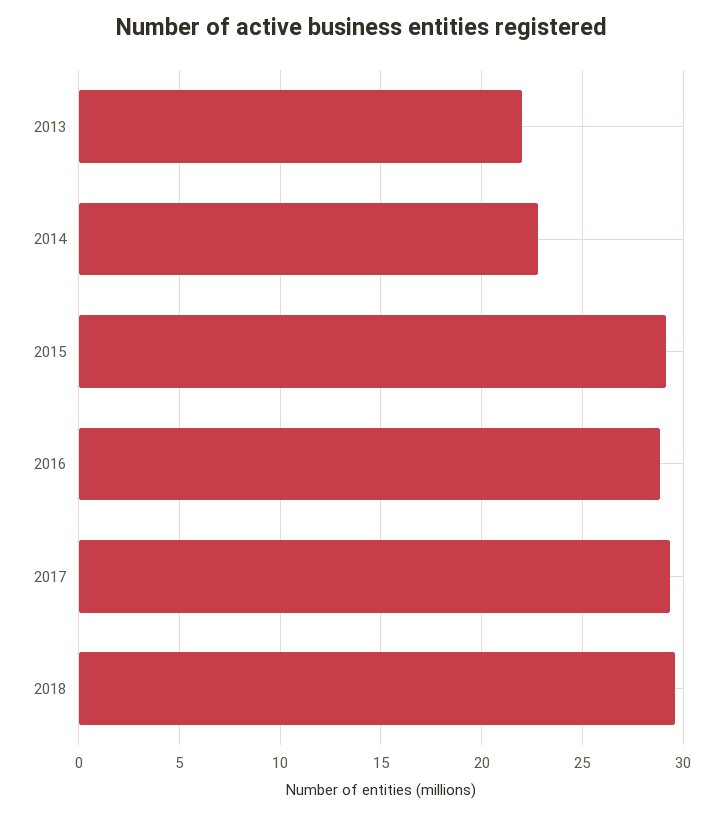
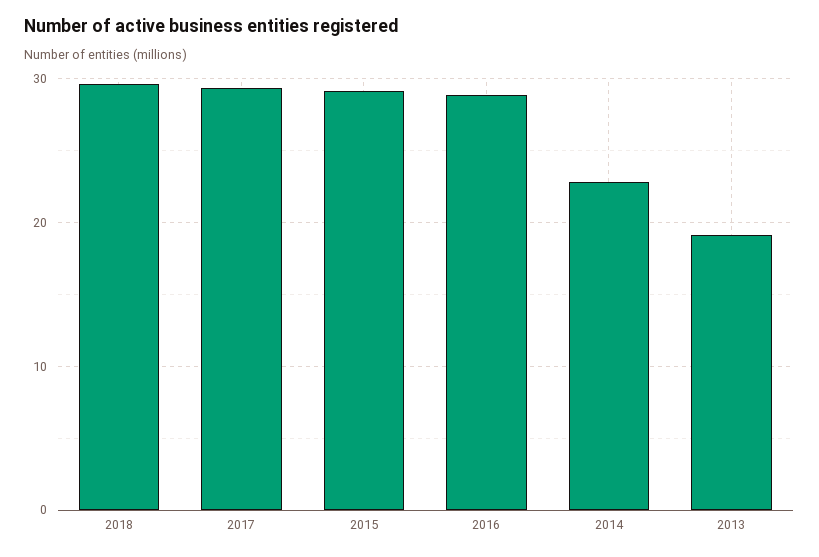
  {
-   "2013": 22,
+   "2013": 19,
    "2014": 23,
    "2015": 29,
    "2016": 29,
    "2017": 29.5,
    "2018": 29.5
  }

